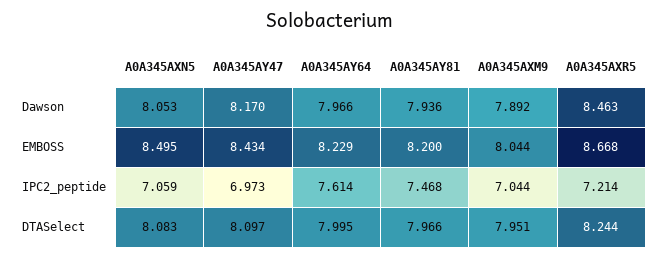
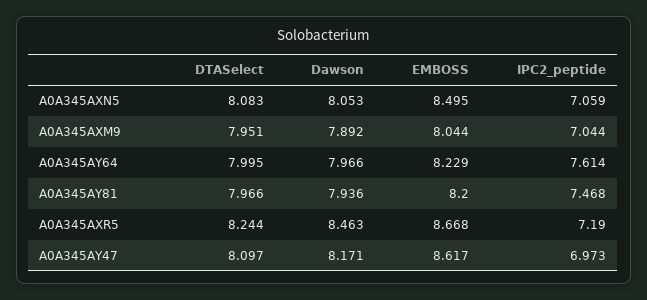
  {
    "A0A345AXN5": {
      "Dawson": 8.053,
      "EMBOSS": 8.495,
      "IPC2_peptide": 7.059,
      "DTASelect": 8.083
    },
    "A0A345AY47": {
-     "Dawson": 8.17,
+     "Dawson": 8.171,
-     "EMBOSS": 8.434,
+     "EMBOSS": 8.617,
      "IPC2_peptide": 6.973,
      "DTASelect": 8.097
    },
    "A0A345AY64": {
      "Dawson": 7.966,
      "EMBOSS": 8.229,
      "IPC2_peptide": 7.614,
      "DTASelect": 7.995
    },
    "A0A345AY81": {
      "Dawson": 7.936,
      "EMBOSS": 8.2,
      "IPC2_peptide": 7.468,
      "DTASelect": 7.966
    },
    "A0A345AXM9": {
      "Dawson": 7.892,
      "EMBOSS": 8.044,
      "IPC2_peptide": 7.044,
      "DTASelect": 7.951
    },
    "A0A345AXR5": {
      "Dawson": 8.463,
      "EMBOSS": 8.668,
-     "IPC2_peptide": 7.214,
+     "IPC2_peptide": 7.19,
      "DTASelect": 8.244
    }
  }

